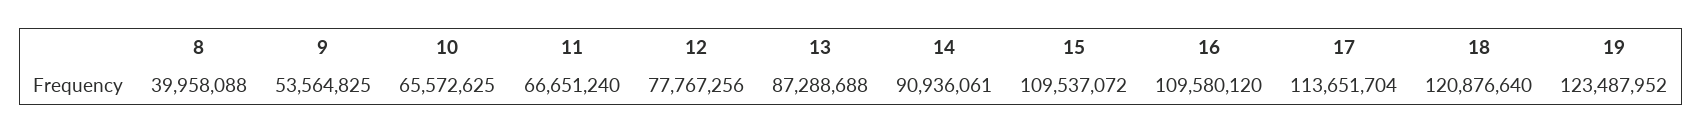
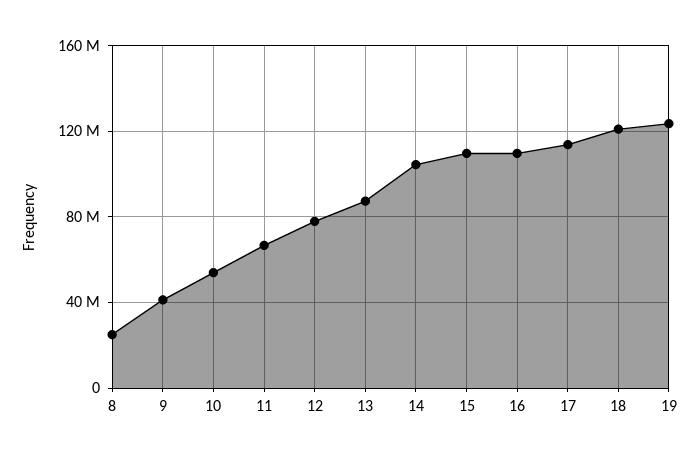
  {
-   "8": 39958088,
+   "8": 25000000,
-   "9": 53564825,
+   "9": 40000000,
-   "10": 65572625,
+   "10": 55000000,
    "11": 66651240,
    "12": 77767256,
    "13": 87288688,
-   "14": 90936061,
+   "14": 105000000,
    "15": 109537072,
    "16": 109580120,
    "17": 113651704,
    "18": 120876640,
    "19": 123487952
  }

